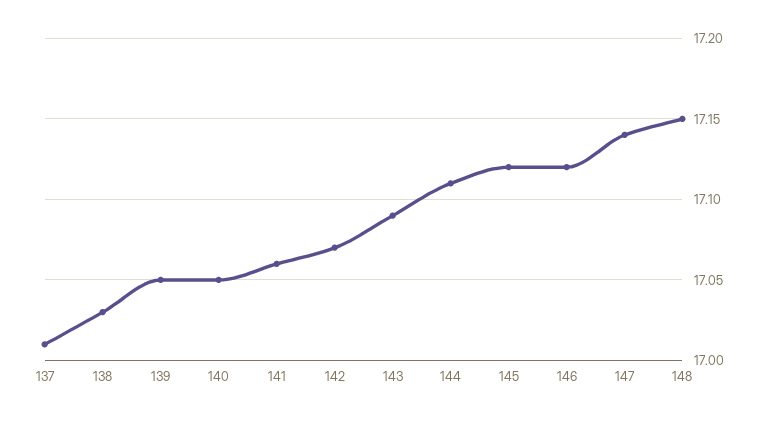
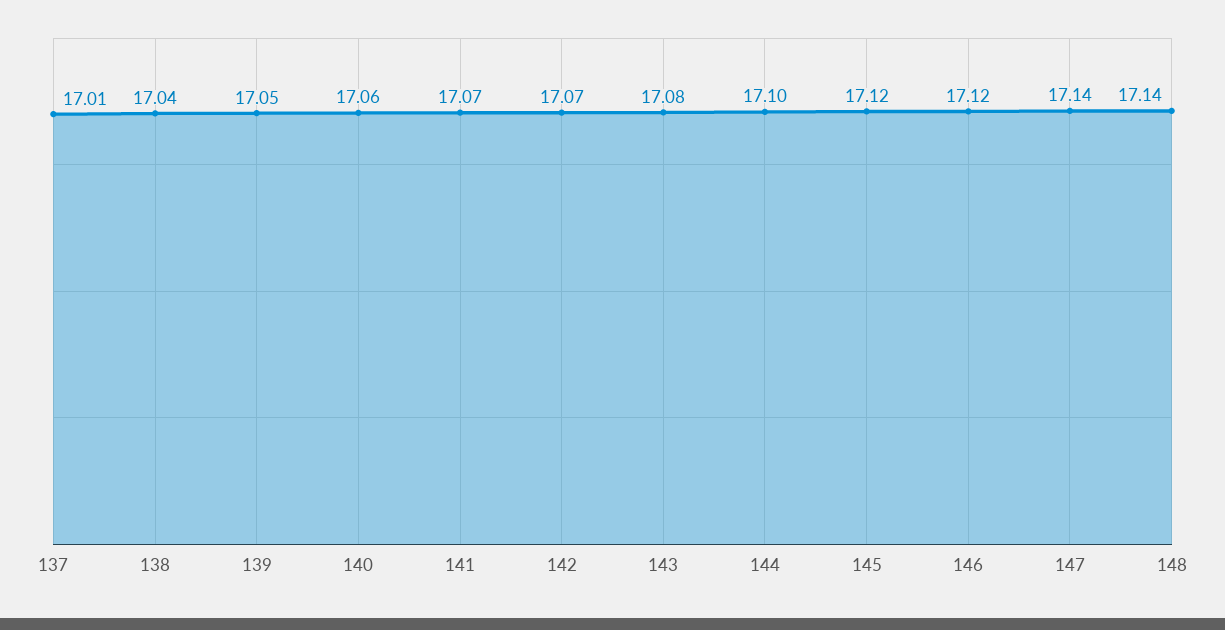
  {
    "137": 17.01,
-   "138": 17.03,
+   "138": 17.04,
    "139": 17.05,
-   "140": 17.05,
+   "140": 17.06,
-   "141": 17.06,
+   "141": 17.07,
    "142": 17.07,
-   "143": 17.09,
+   "143": 17.08,
-   "144": 17.11,
+   "144": 17.1,
    "145": 17.12,
    "146": 17.12,
    "147": 17.14,
-   "148": 17.15
+   "148": 17.14
  }

